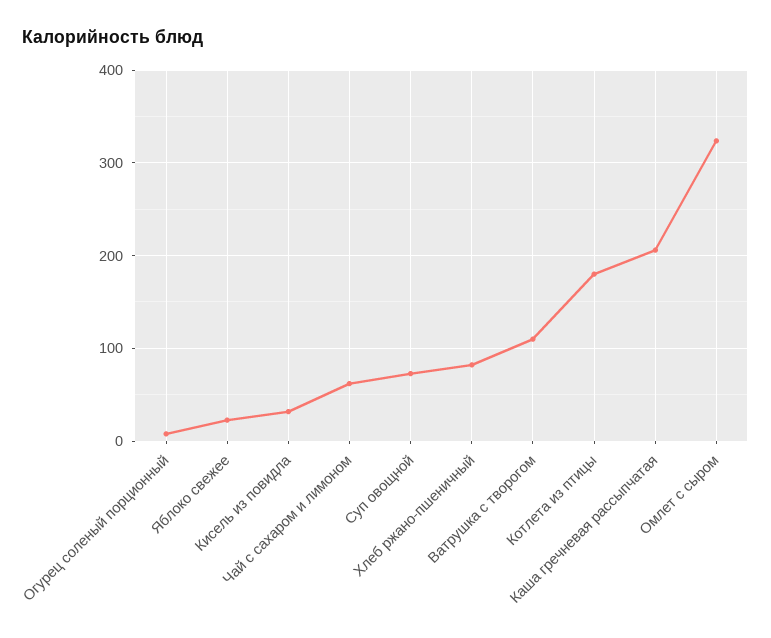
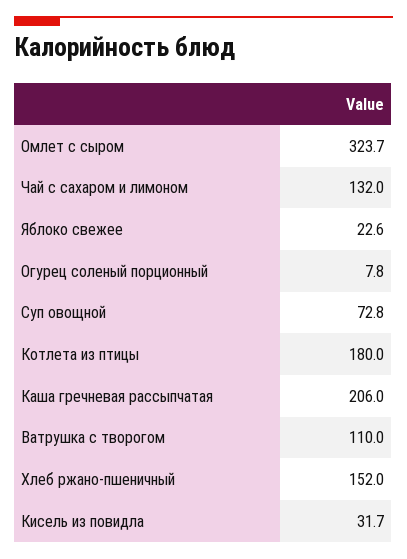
  {
    "Огурец соленый порционный": 7.8,
    "Яблоко свежее": 22.6,
    "Кисель из повидла": 31.7,
-   "Чай с сахаром и лимоном": 60,
+   "Чай с сахаром и лимоном": 132,
    "Суп овощной": 72.8,
-   "Хлеб ржано-пшеничный": 80,
+   "Хлеб ржано-пшеничный": 152,
    "Ватрушка с творогом": 110,
    "Котлета из птицы": 180,
    "Каша гречневая рассыпчатая": 206,
    "Омлет с сыром": 323.7
  }

